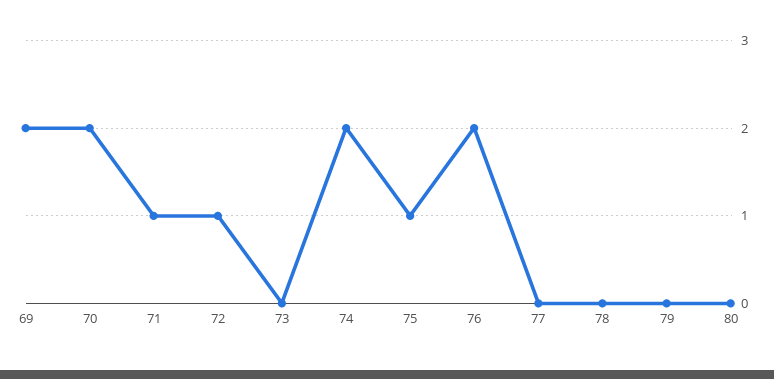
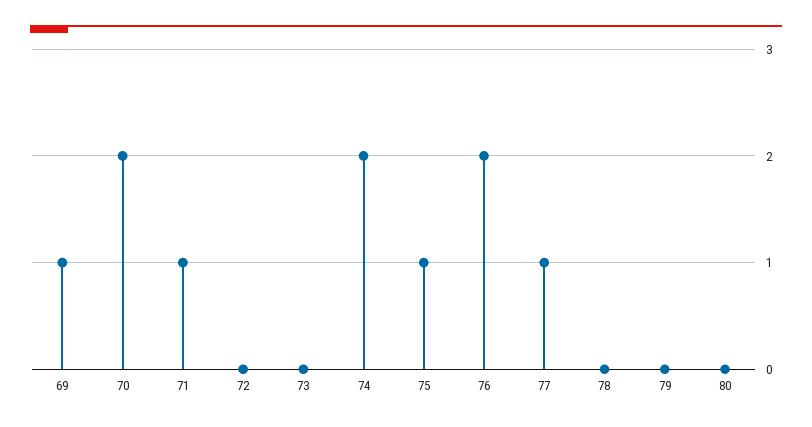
  {
-   "69": 2,
+   "69": 1,
    "70": 2,
    "71": 1,
-   "72": 1,
+   "72": 0,
    "73": 0,
    "74": 2,
    "75": 1,
    "76": 2,
-   "77": 0,
+   "77": 1,
    "78": 0,
    "79": 0,
    "80": 0
  }

